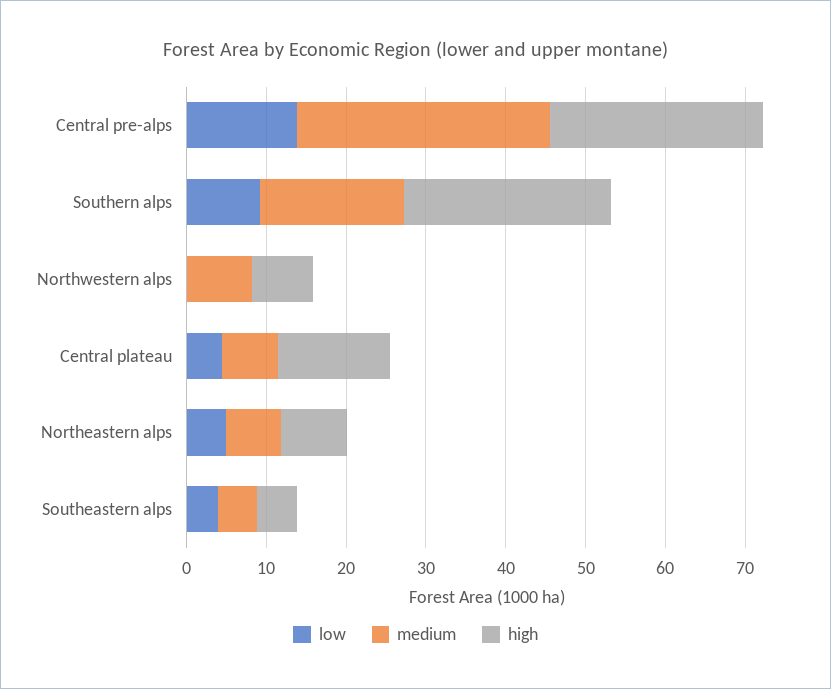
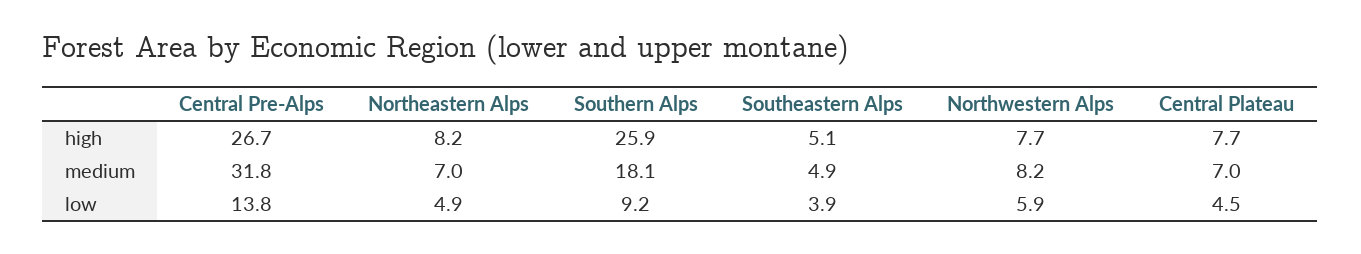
  {
    "low": {
      "Central pre-alps": 13.8,
      "Southern alps": 9.2,
-     "Northwestern alps": 0,
+     "Northwestern alps": 5.9,
      "Central plateau": 4.5,
      "Northeastern alps": 4.9,
      "Southeastern alps": 3.9
    },
    "medium": {
      "Central pre-alps": 31.8,
      "Southern alps": 18.1,
      "Northwestern alps": 8.2,
      "Central plateau": 7,
      "Northeastern alps": 7,
      "Southeastern alps": 4.9
    },
    "high": {
      "Central pre-alps": 26.7,
      "Southern alps": 25.9,
      "Northwestern alps": 7.7,
-     "Central plateau": 14,
+     "Central plateau": 7.7,
      "Northeastern alps": 8.2,
      "Southeastern alps": 5.1
    }
  }

